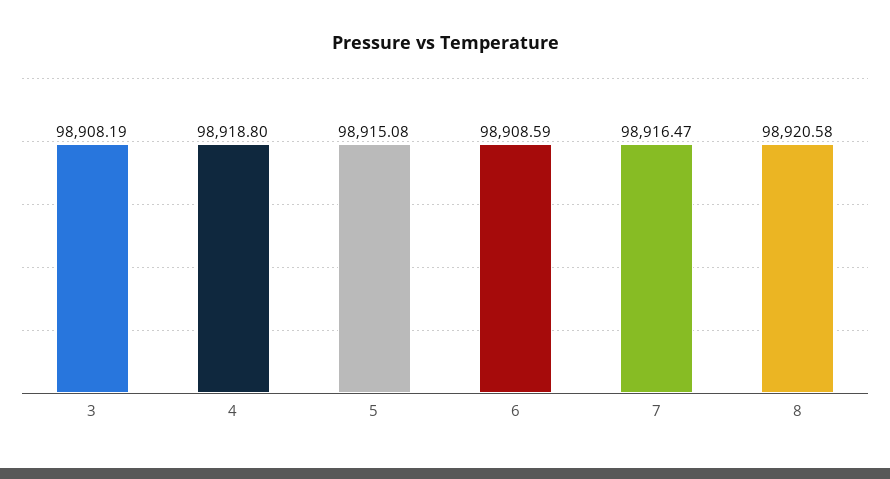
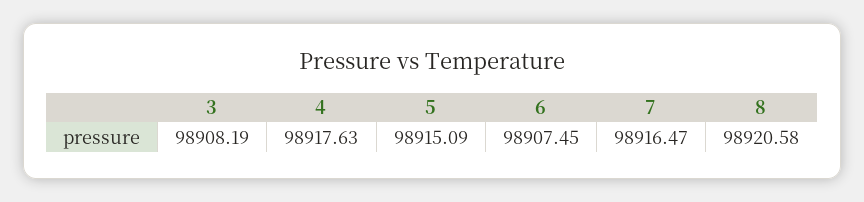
  {
    "3": 98908.19,
-   "4": 98918.8,
+   "4": 98917.63,
-   "5": 98915.08,
+   "5": 98915.09,
-   "6": 98908.59,
+   "6": 98907.45,
    "7": 98916.47,
    "8": 98920.58
  }

